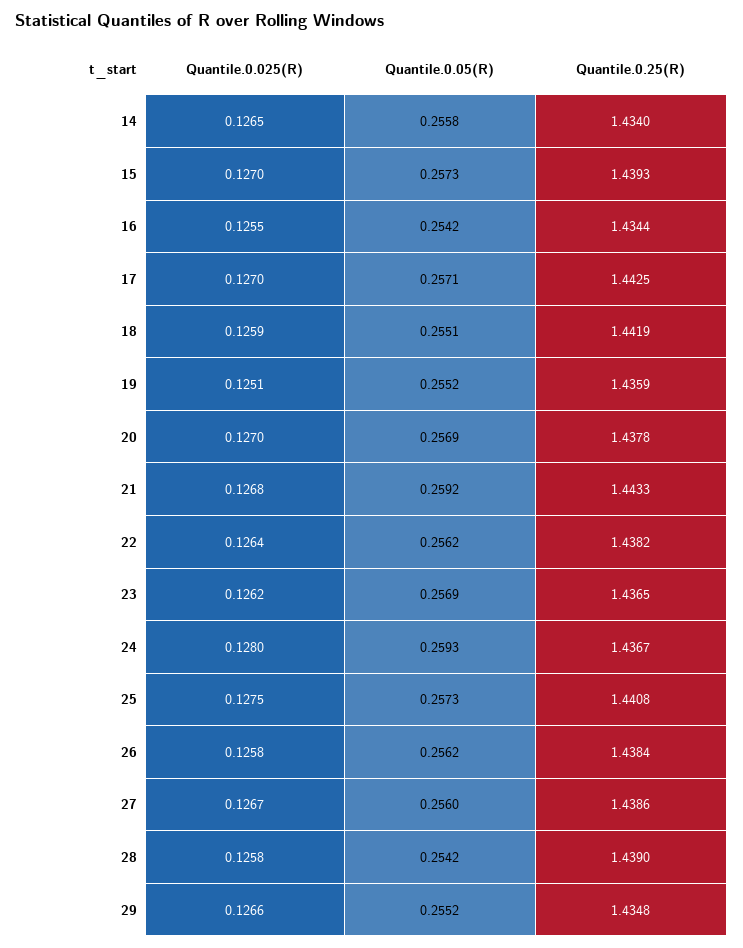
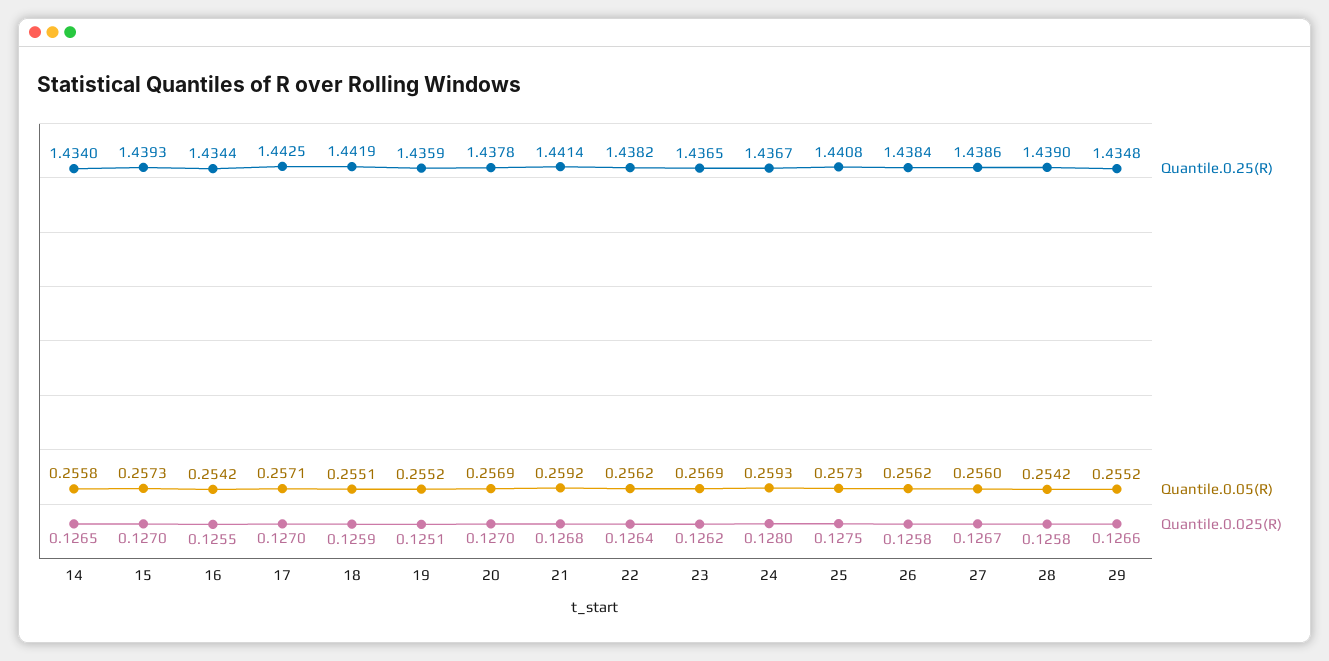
  {
    "Quantile.0.025(R)": {
      "14": 0.1265,
      "15": 0.127,
      "16": 0.1255,
      "17": 0.127,
      "18": 0.1259,
      "19": 0.1251,
      "20": 0.127,
      "21": 0.1268,
      "22": 0.1264,
      "23": 0.1262,
      "24": 0.128,
      "25": 0.1275,
      "26": 0.1258,
      "27": 0.1267,
      "28": 0.1258,
      "29": 0.1266
    },
    "Quantile.0.05(R)": {
      "14": 0.2558,
      "15": 0.2573,
      "16": 0.2542,
      "17": 0.2571,
      "18": 0.2551,
      "19": 0.2552,
      "20": 0.2569,
      "21": 0.2592,
      "22": 0.2562,
      "23": 0.2569,
      "24": 0.2593,
      "25": 0.2573,
      "26": 0.2562,
      "27": 0.256,
      "28": 0.2542,
      "29": 0.2552
    },
    "Quantile.0.25(R)": {
      "14": 1.434,
      "15": 1.4393,
      "16": 1.4344,
      "17": 1.4425,
      "18": 1.4419,
      "19": 1.4359,
      "20": 1.4378,
-     "21": 1.4433,
+     "21": 1.4414,
      "22": 1.4382,
      "23": 1.4365,
      "24": 1.4367,
      "25": 1.4408,
      "26": 1.4384,
      "27": 1.4386,
      "28": 1.439,
      "29": 1.4348
    }
  }

